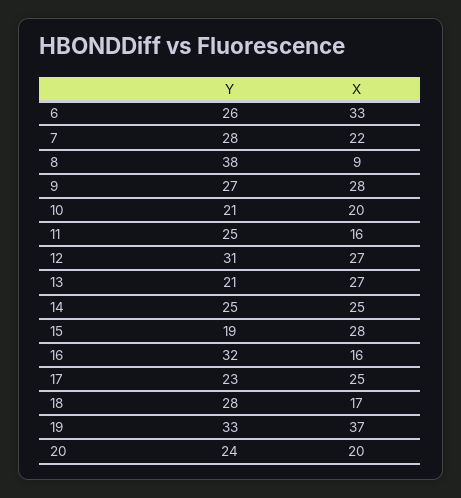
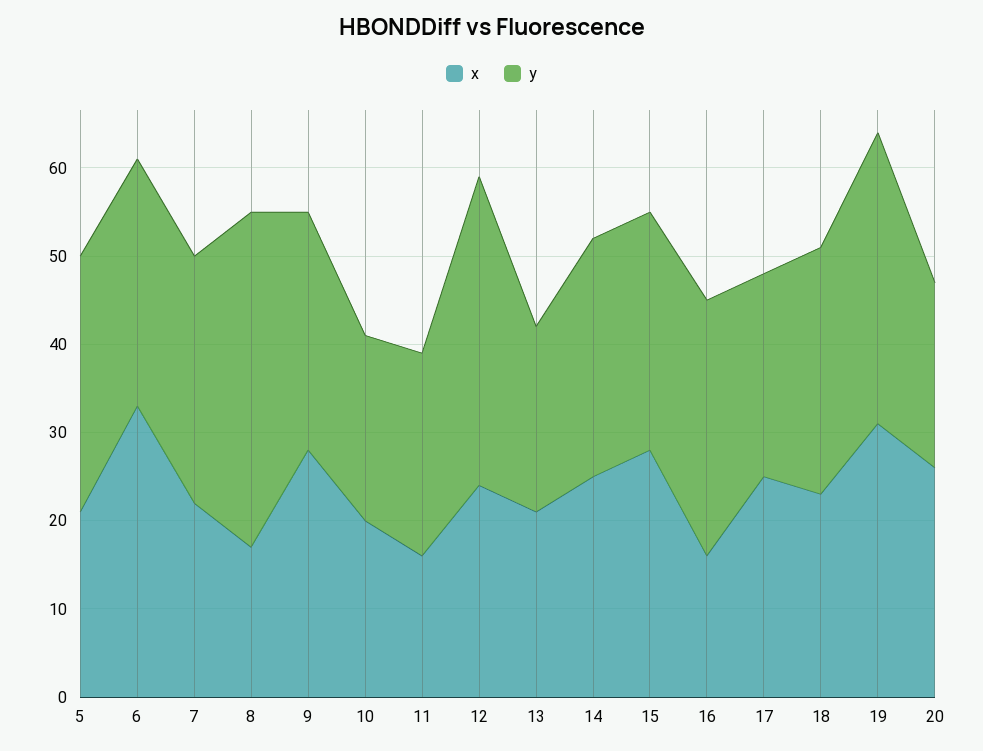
  {
    "Y": {
-     "6": 26,
+     "6": 28,
      "7": 28,
      "8": 38,
      "9": 27,
      "10": 21,
-     "11": 25,
+     "11": 23,
-     "12": 31,
+     "12": 35,
      "13": 21,
-     "14": 25,
+     "14": 27,
-     "15": 19,
+     "15": 27,
-     "16": 32,
+     "16": 29,
      "17": 23,
      "18": 28,
      "19": 33,
-     "20": 24
+     "20": 21,
+     "5": 29
    },
    "X": {
      "6": 33,
      "7": 22,
-     "8": 9,
+     "8": 17,
      "9": 28,
      "10": 20,
      "11": 16,
-     "12": 27,
+     "12": 24,
-     "13": 27,
+     "13": 21,
      "14": 25,
      "15": 28,
      "16": 16,
      "17": 25,
-     "18": 17,
+     "18": 23,
-     "19": 37,
+     "19": 31,
-     "20": 20
+     "20": 26,
+     "5": 21
    }
  }

